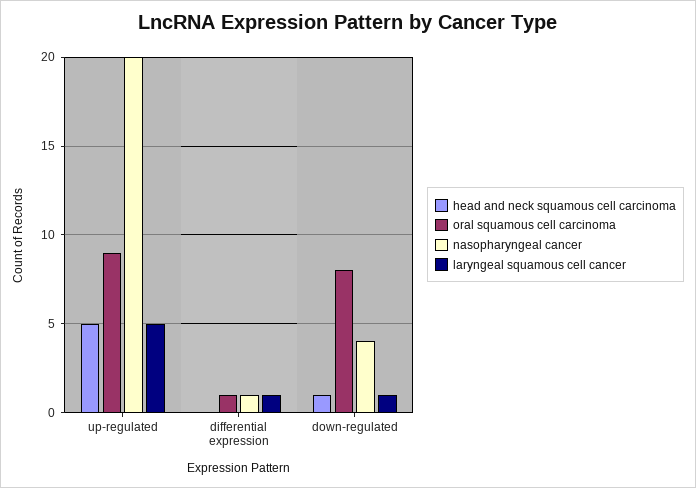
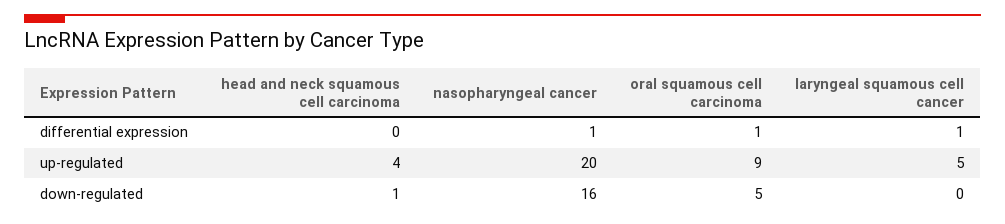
  {
    "head and neck squamous cell carcinoma": {
-     "up-regulated": 5,
+     "up-regulated": 4,
      "differential expression": 0,
      "down-regulated": 1
    },
    "oral squamous cell carcinoma": {
      "up-regulated": 9,
      "differential expression": 1,
-     "down-regulated": 8
+     "down-regulated": 5
    },
    "nasopharyngeal cancer": {
      "up-regulated": 20,
      "differential expression": 1,
-     "down-regulated": 4
+     "down-regulated": 16
    },
    "laryngeal squamous cell cancer": {
      "up-regulated": 5,
      "differential expression": 1,
-     "down-regulated": 1
+     "down-regulated": 0
    }
  }

